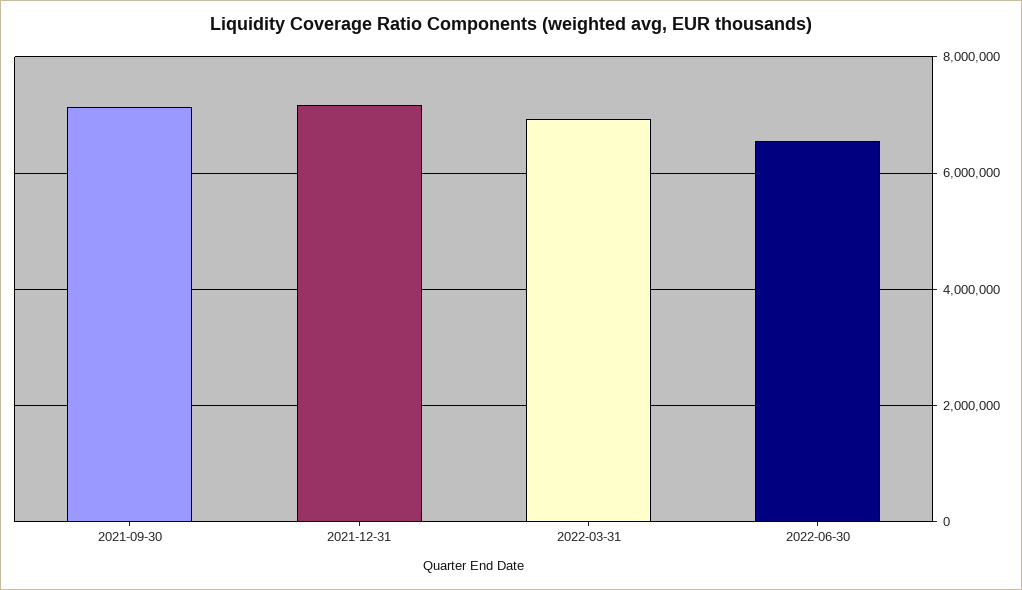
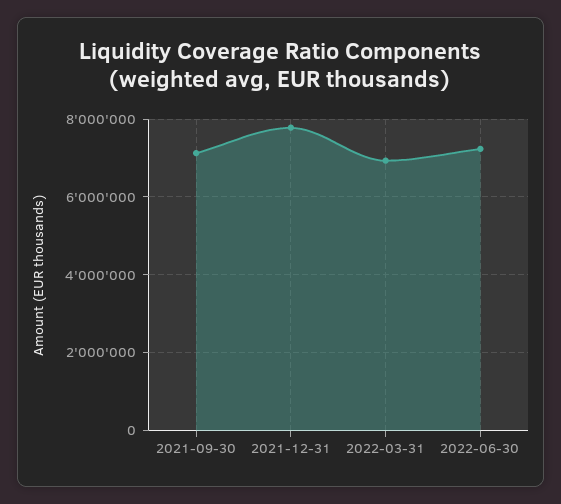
  {
    "2021-09-30": 7200000,
-   "2021-12-31": 7200000,
+   "2021-12-31": 7800000,
    "2022-03-31": 7000000,
-   "2022-06-30": 6600000
+   "2022-06-30": 7200000
  }

